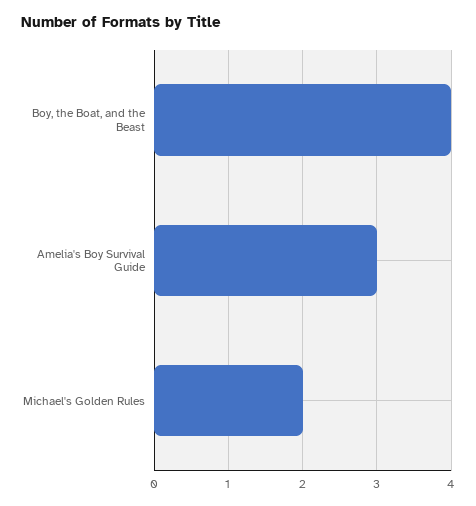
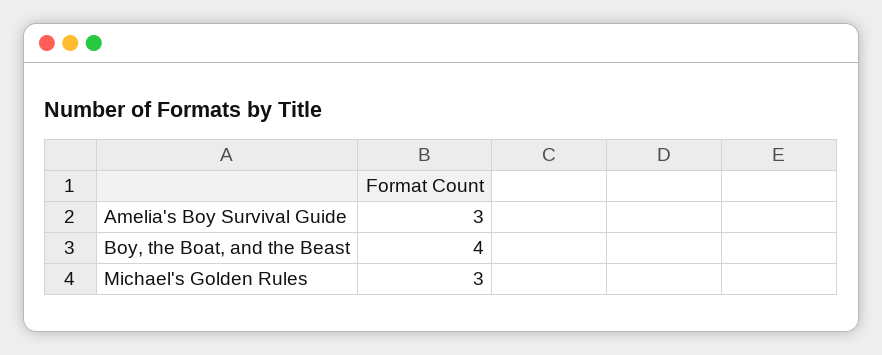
  {
    "Boy, the Boat, and the Beast": 4,
    "Amelia's Boy Survival Guide": 3,
-   "Michael's Golden Rules": 2
+   "Michael's Golden Rules": 3
  }

